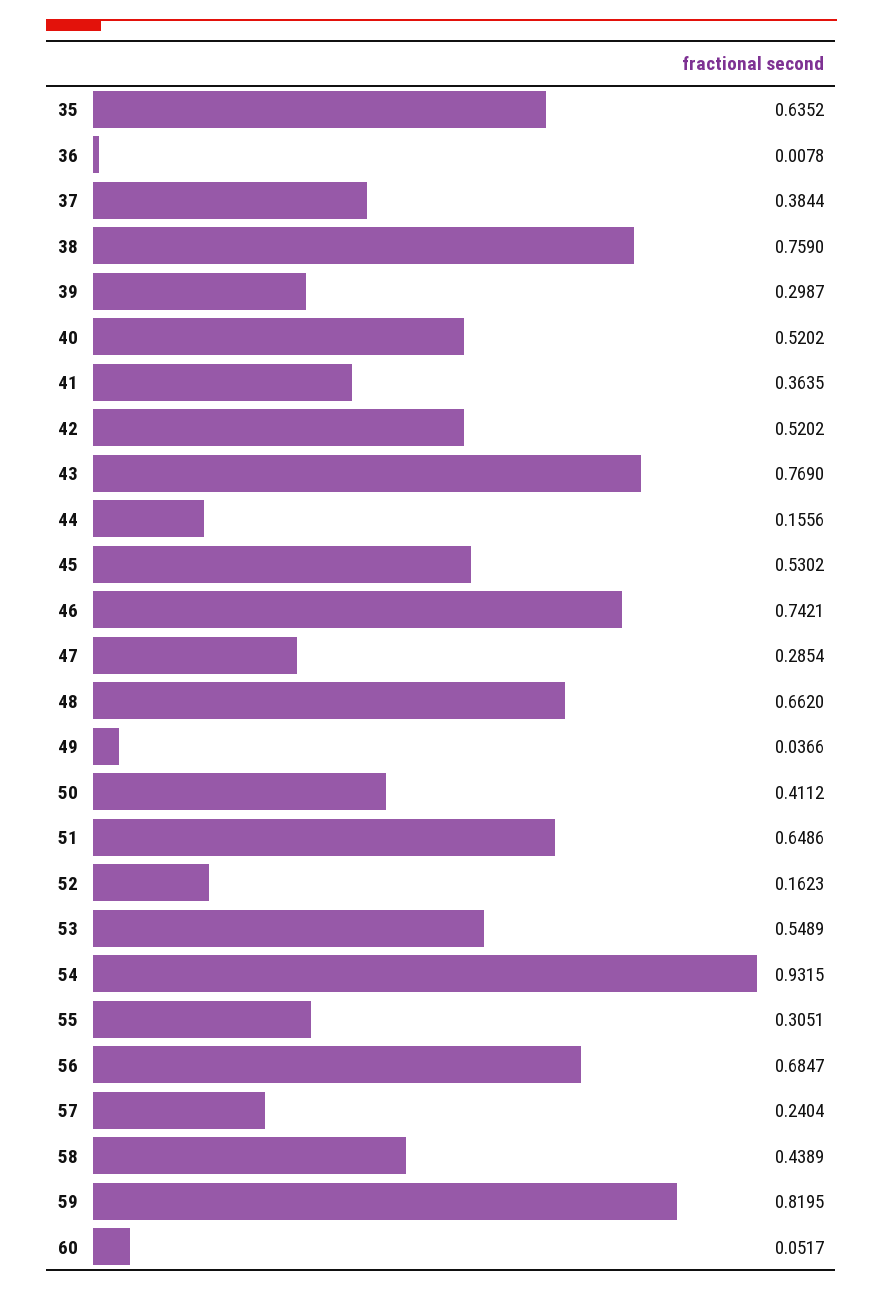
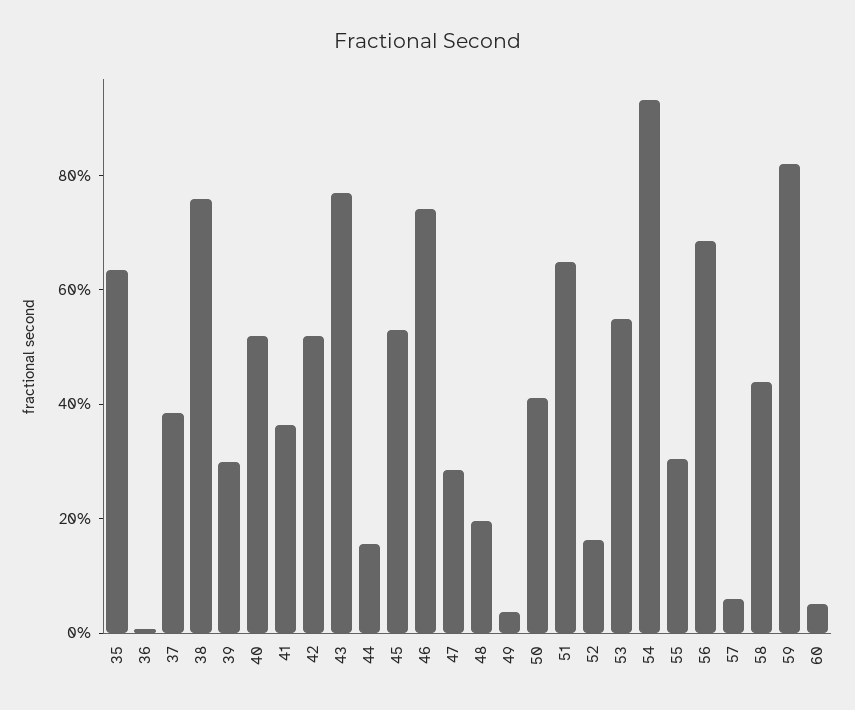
  {
    "35": 0.6352,
    "36": 0.0078,
    "37": 0.3844,
    "38": 0.759,
    "39": 0.2987,
    "40": 0.5202,
    "41": 0.3635,
    "42": 0.5202,
    "43": 0.769,
    "44": 0.1556,
    "45": 0.5302,
    "46": 0.7421,
    "47": 0.2854,
-   "48": 0.662,
+   "48": 0.2,
    "49": 0.0366,
    "50": 0.4112,
    "51": 0.6486,
    "52": 0.1623,
    "53": 0.5489,
    "54": 0.9315,
    "55": 0.3051,
    "56": 0.6847,
-   "57": 0.2404,
+   "57": 0.05,
    "58": 0.4389,
    "59": 0.8195,
    "60": 0.0517
  }

